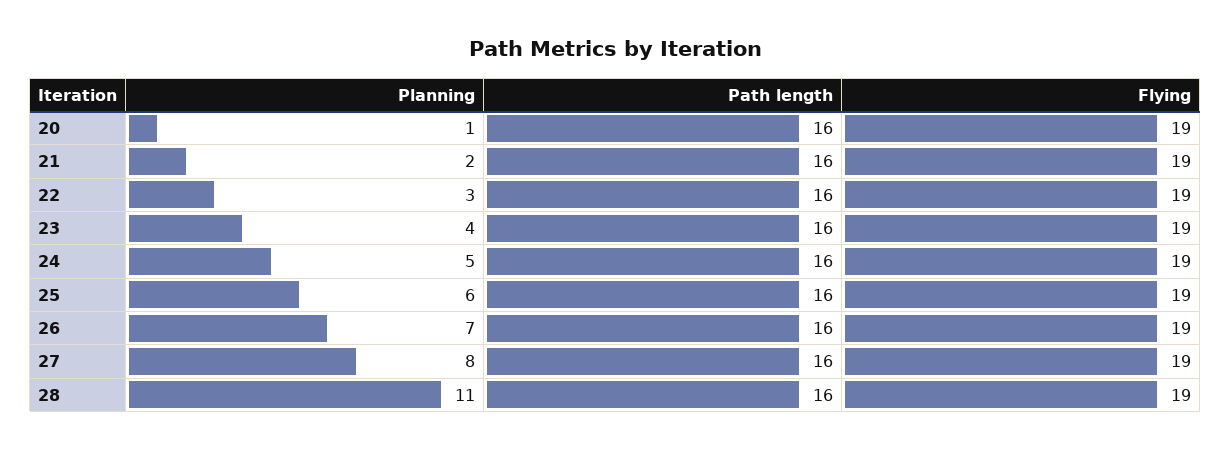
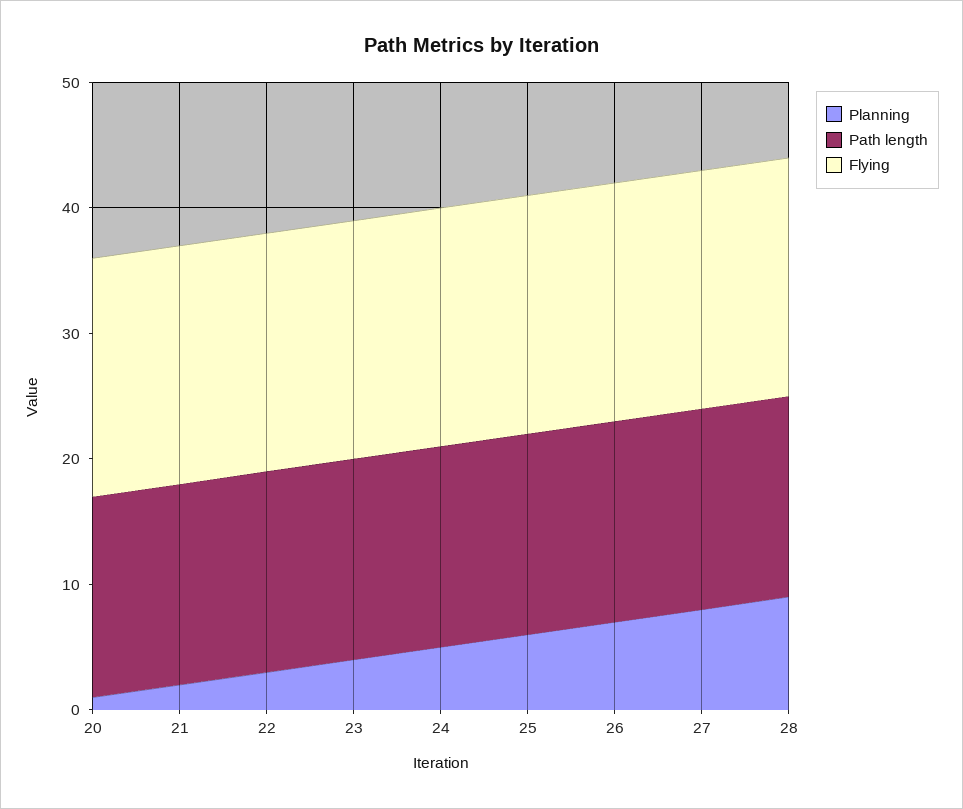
  {
    "Planning": {
      "20": 1,
      "21": 2,
      "22": 3,
      "23": 4,
      "24": 5,
      "25": 6,
      "26": 7,
      "27": 8,
-     "28": 11
+     "28": 9
    },
    "Path length": {
      "20": 16,
      "21": 16,
      "22": 16,
      "23": 16,
      "24": 16,
      "25": 16,
      "26": 16,
      "27": 16,
      "28": 16
    },
    "Flying": {
      "20": 19,
      "21": 19,
      "22": 19,
      "23": 19,
      "24": 19,
      "25": 19,
      "26": 19,
      "27": 19,
      "28": 19
    }
  }

